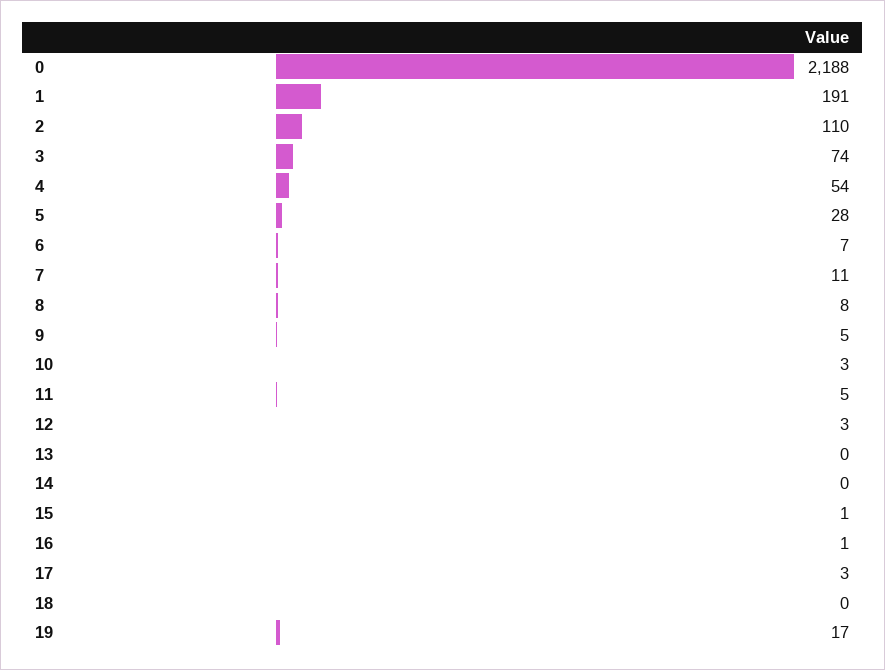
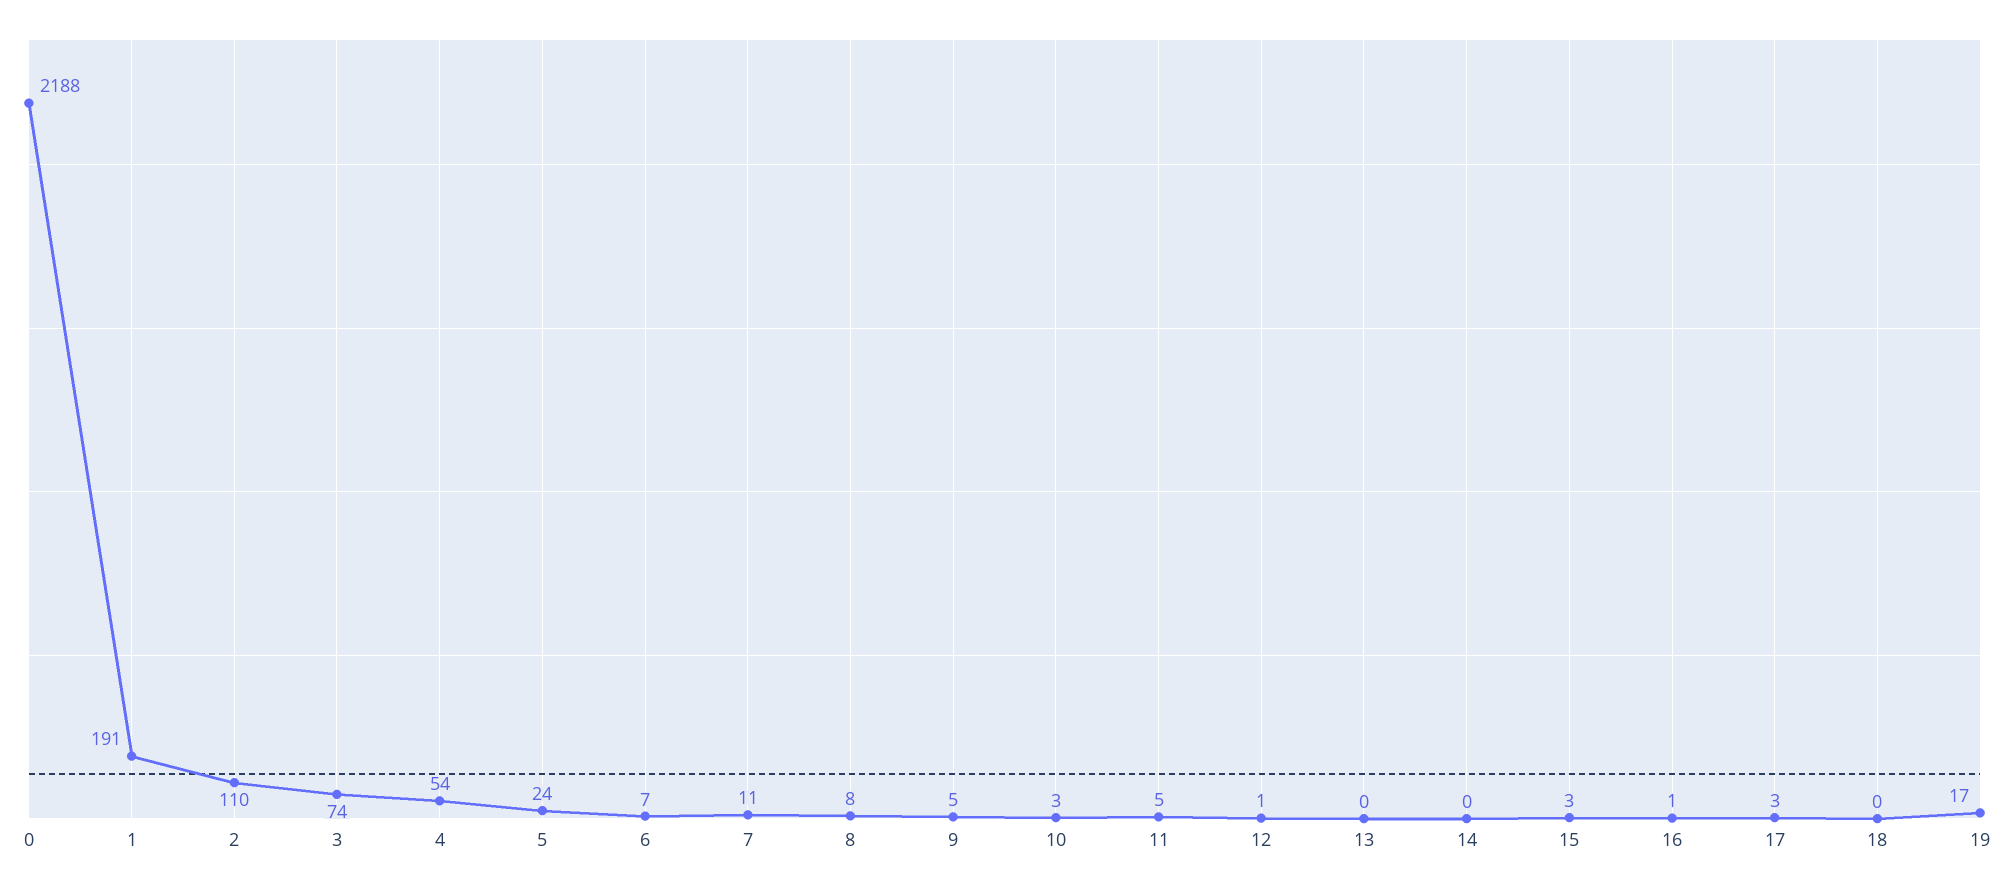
  {
    "0": 2188,
    "1": 191,
    "2": 110,
    "3": 74,
    "4": 54,
-   "5": 28,
+   "5": 24,
    "6": 7,
    "7": 11,
    "8": 8,
    "9": 5,
    "10": 3,
    "11": 5,
-   "12": 3,
+   "12": 1,
    "13": 0,
    "14": 0,
-   "15": 1,
+   "15": 3,
    "16": 1,
    "17": 3,
    "18": 0,
    "19": 17
  }

